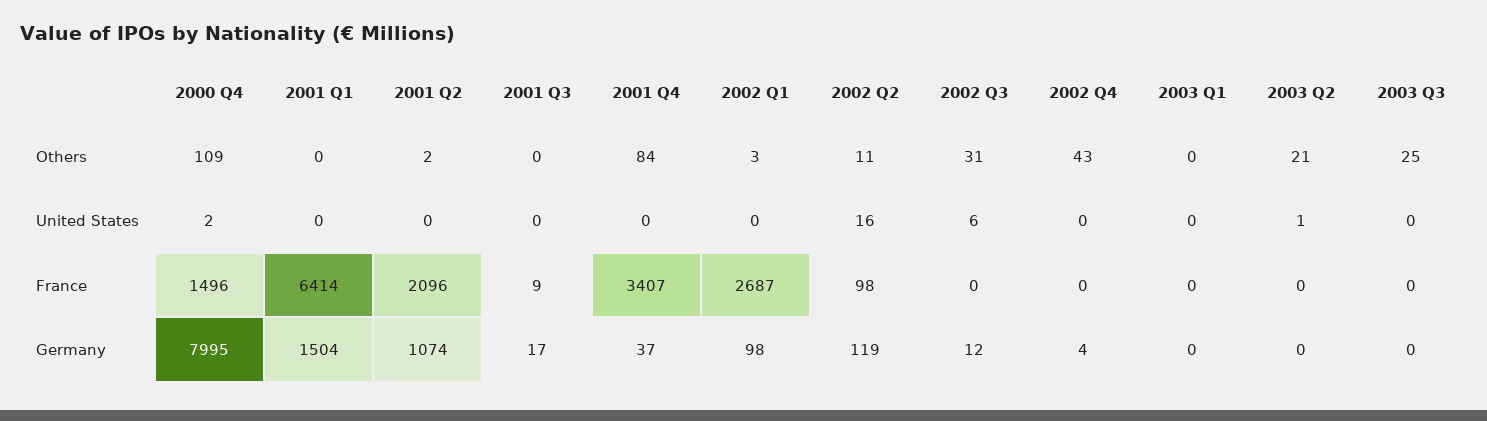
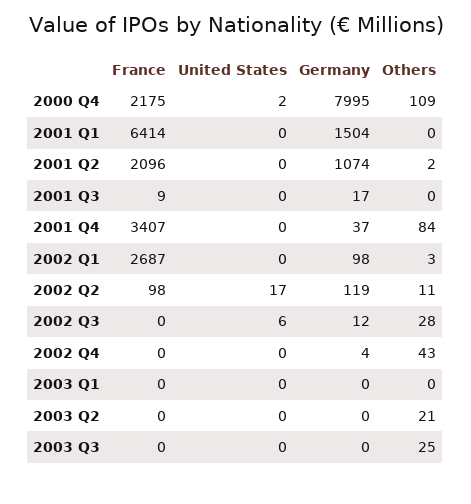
  {
    "2000 Q4": {
      "Others": 109,
      "United States": 2,
-     "France": 1496,
+     "France": 2175,
      "Germany": 7995
    },
    "2001 Q1": {
      "Others": 0,
      "United States": 0,
      "France": 6414,
      "Germany": 1504
    },
    "2001 Q2": {
      "Others": 2,
      "United States": 0,
      "France": 2096,
      "Germany": 1074
    },
    "2001 Q3": {
      "Others": 0,
      "United States": 0,
      "France": 9,
      "Germany": 17
    },
    "2001 Q4": {
      "Others": 84,
      "United States": 0,
      "France": 3407,
      "Germany": 37
    },
    "2002 Q1": {
      "Others": 3,
      "United States": 0,
      "France": 2687,
      "Germany": 98
    },
    "2002 Q2": {
      "Others": 11,
-     "United States": 16,
+     "United States": 17,
      "France": 98,
      "Germany": 119
    },
    "2002 Q3": {
-     "Others": 31,
+     "Others": 28,
      "United States": 6,
      "France": 0,
      "Germany": 12
    },
    "2002 Q4": {
      "Others": 43,
      "United States": 0,
      "France": 0,
      "Germany": 4
    },
    "2003 Q1": {
      "Others": 0,
      "United States": 0,
      "France": 0,
      "Germany": 0
    },
    "2003 Q2": {
      "Others": 21,
-     "United States": 1,
+     "United States": 0,
      "France": 0,
      "Germany": 0
    },
    "2003 Q3": {
      "Others": 25,
      "United States": 0,
      "France": 0,
      "Germany": 0
    }
  }

